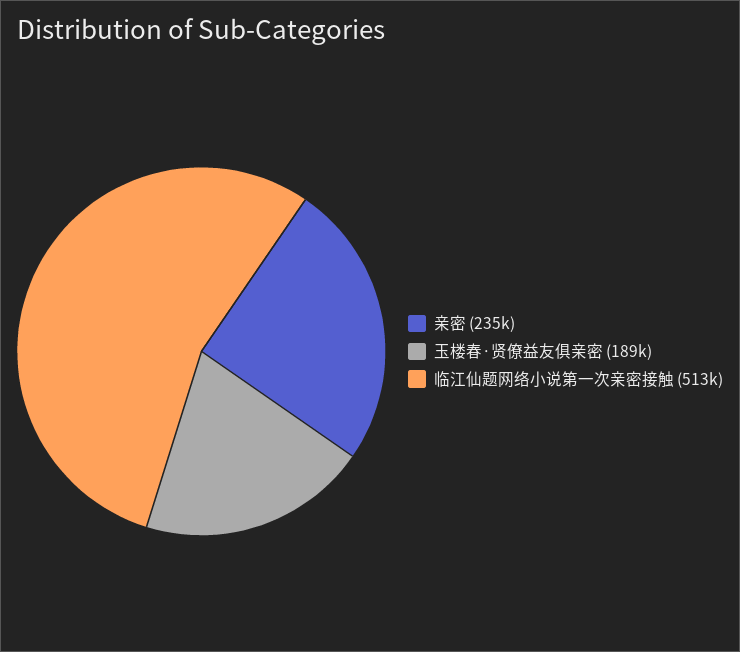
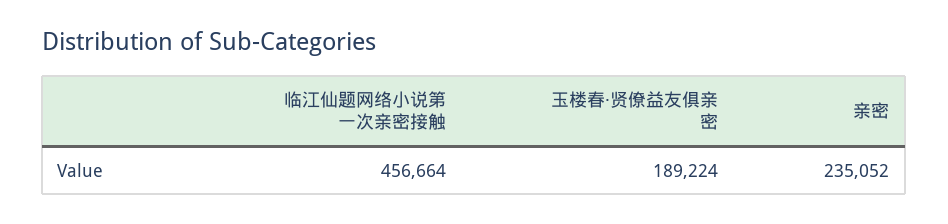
  {
    "亲密": 235052,
    "玉楼春·贤僚益友俱亲密": 189224,
-   "临江仙题网络小说第一次亲密接触": 513000
+   "临江仙题网络小说第一次亲密接触": 456664
  }

